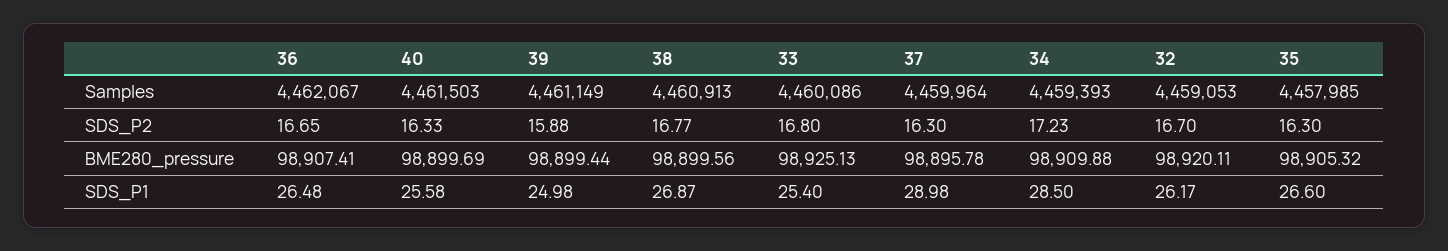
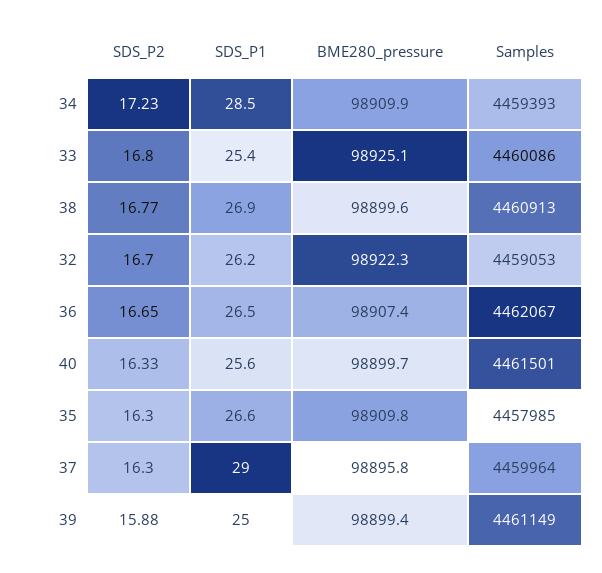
  {
    "36": {
      "Samples": 4462067,
      "SDS_P2": 16.65,
      "BME280_pressure": 98907.41,
      "SDS_P1": 26.48
    },
    "40": {
-     "Samples": 4461503,
+     "Samples": 4461501,
      "SDS_P2": 16.33,
      "BME280_pressure": 98899.69,
      "SDS_P1": 25.58
    },
    "39": {
      "Samples": 4461149,
      "SDS_P2": 15.88,
      "BME280_pressure": 98899.44,
      "SDS_P1": 24.98
    },
    "38": {
      "Samples": 4460913,
      "SDS_P2": 16.77,
      "BME280_pressure": 98899.56,
      "SDS_P1": 26.87
    },
    "33": {
      "Samples": 4460086,
      "SDS_P2": 16.8,
      "BME280_pressure": 98925.13,
      "SDS_P1": 25.4
    },
    "37": {
      "Samples": 4459964,
      "SDS_P2": 16.3,
      "BME280_pressure": 98895.78,
      "SDS_P1": 28.98
    },
    "34": {
      "Samples": 4459393,
      "SDS_P2": 17.23,
      "BME280_pressure": 98909.88,
      "SDS_P1": 28.5
    },
    "32": {
      "Samples": 4459053,
      "SDS_P2": 16.7,
-     "BME280_pressure": 98920.11,
+     "BME280_pressure": 98922.3,
      "SDS_P1": 26.17
    },
    "35": {
      "Samples": 4457985,
      "SDS_P2": 16.3,
-     "BME280_pressure": 98905.32,
+     "BME280_pressure": 98909.8,
      "SDS_P1": 26.6
    }
  }

